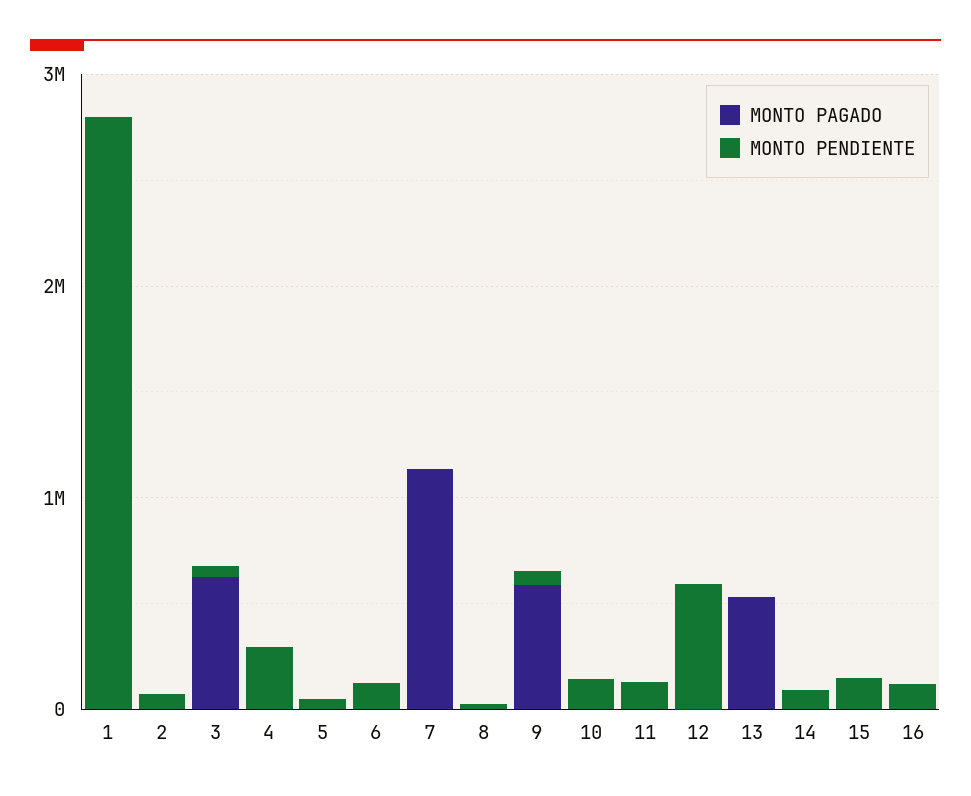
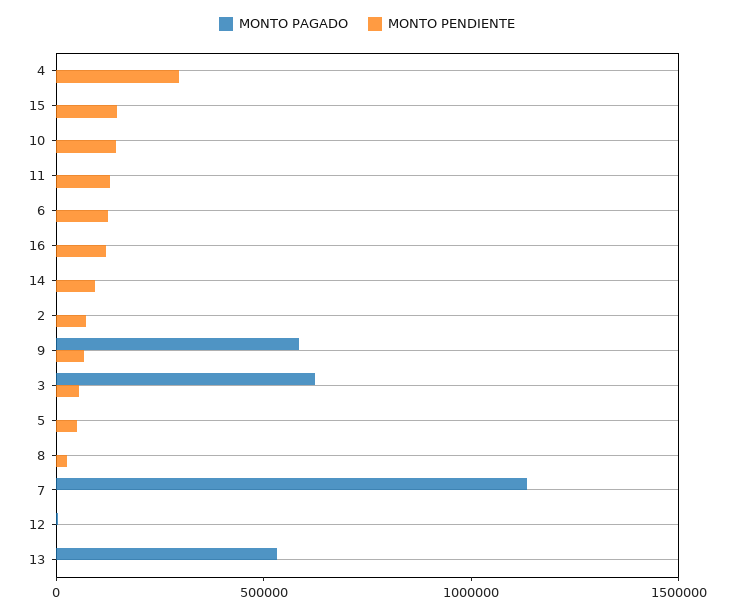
  {
    "MONTO PAGADO": {
-     "1": 0,
      "2": 0,
      "3": 600000,
      "4": 0,
      "5": 0,
      "6": 0,
      "7": 1100000,
      "8": 0,
      "9": 600000,
      "10": 0,
      "11": 0,
      "12": 0,
      "13": 500000,
      "14": 0,
      "15": 0,
      "16": 0
    },
    "MONTO PENDIENTE": {
-     "1": 2800000,
      "2": 100000,
      "3": 100000,
      "4": 300000,
      "5": 100000,
      "6": 100000,
      "7": 0,
      "8": 0,
      "9": 100000,
      "10": 100000,
      "11": 100000,
-     "12": 600000,
+     "12": 0,
      "13": 0,
      "14": 100000,
      "15": 100000,
      "16": 100000
    }
  }

